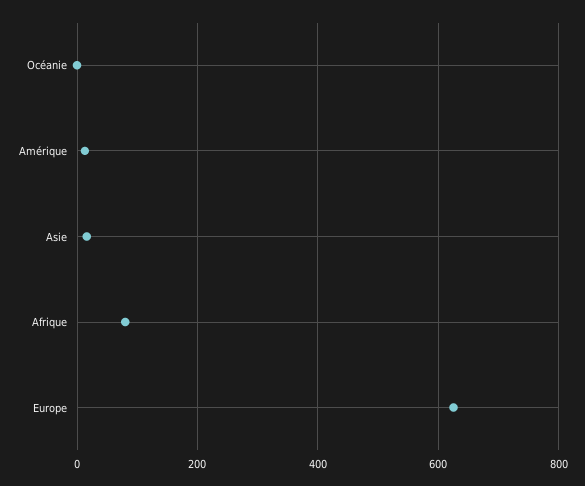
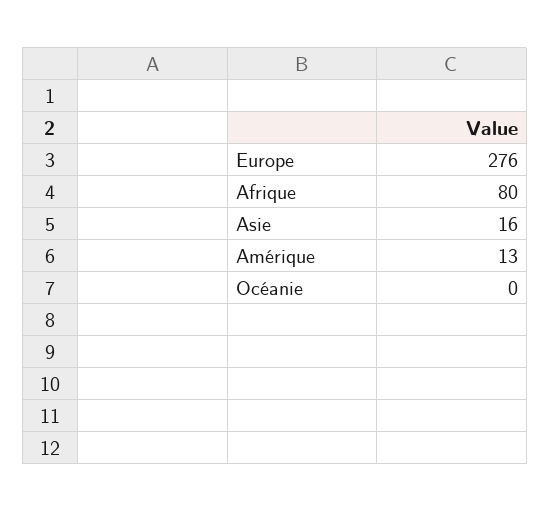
  {
    "Océanie": 0,
    "Amérique": 13,
    "Asie": 16,
    "Afrique": 80,
-   "Europe": 620
+   "Europe": 276
  }

